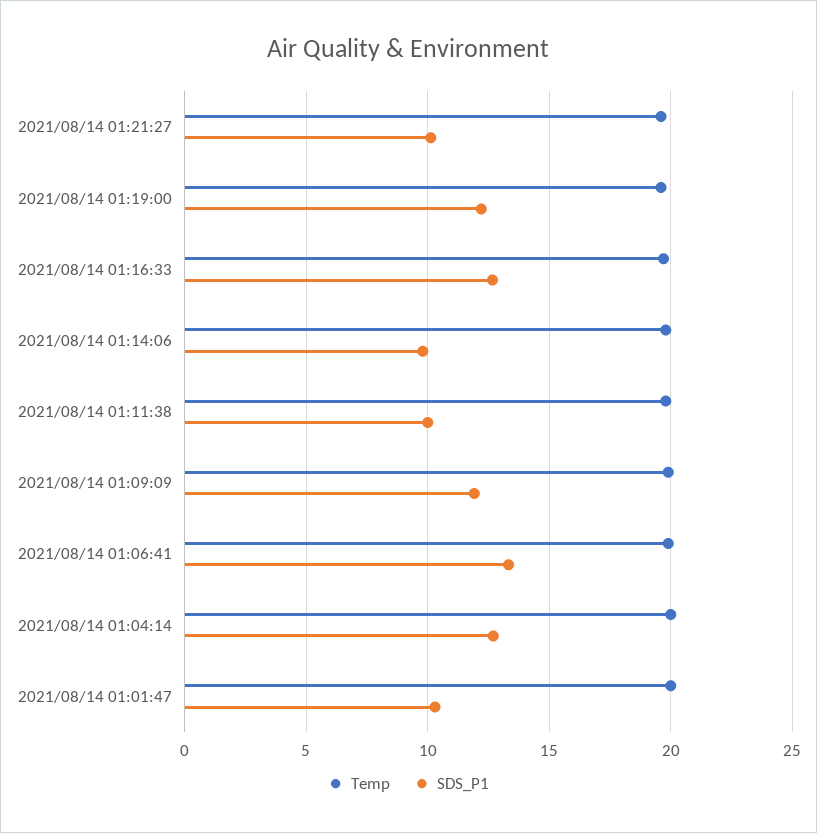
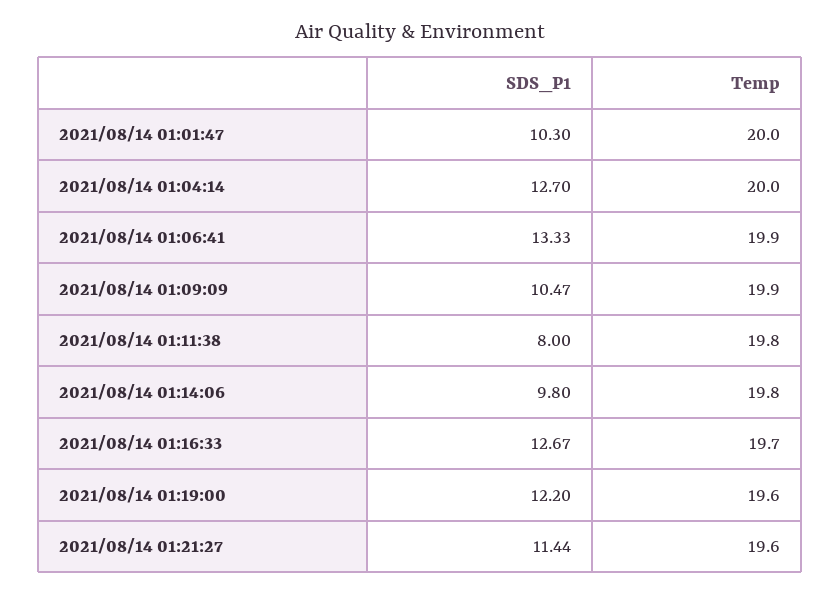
  {
    "Temp": {
      "2021/08/14 01:21:27": 19.6,
      "2021/08/14 01:19:00": 19.6,
      "2021/08/14 01:16:33": 19.7,
      "2021/08/14 01:14:06": 19.8,
      "2021/08/14 01:11:38": 19.8,
      "2021/08/14 01:09:09": 19.9,
      "2021/08/14 01:06:41": 19.9,
      "2021/08/14 01:04:14": 20,
      "2021/08/14 01:01:47": 20
    },
    "SDS_P1": {
-     "2021/08/14 01:21:27": 10,
+     "2021/08/14 01:21:27": 11.44,
      "2021/08/14 01:19:00": 12.2,
      "2021/08/14 01:16:33": 12.67,
      "2021/08/14 01:14:06": 9.8,
-     "2021/08/14 01:11:38": 10,
+     "2021/08/14 01:11:38": 8,
-     "2021/08/14 01:09:09": 12,
+     "2021/08/14 01:09:09": 10.47,
      "2021/08/14 01:06:41": 13.33,
      "2021/08/14 01:04:14": 12.7,
      "2021/08/14 01:01:47": 10.3
    }
  }

